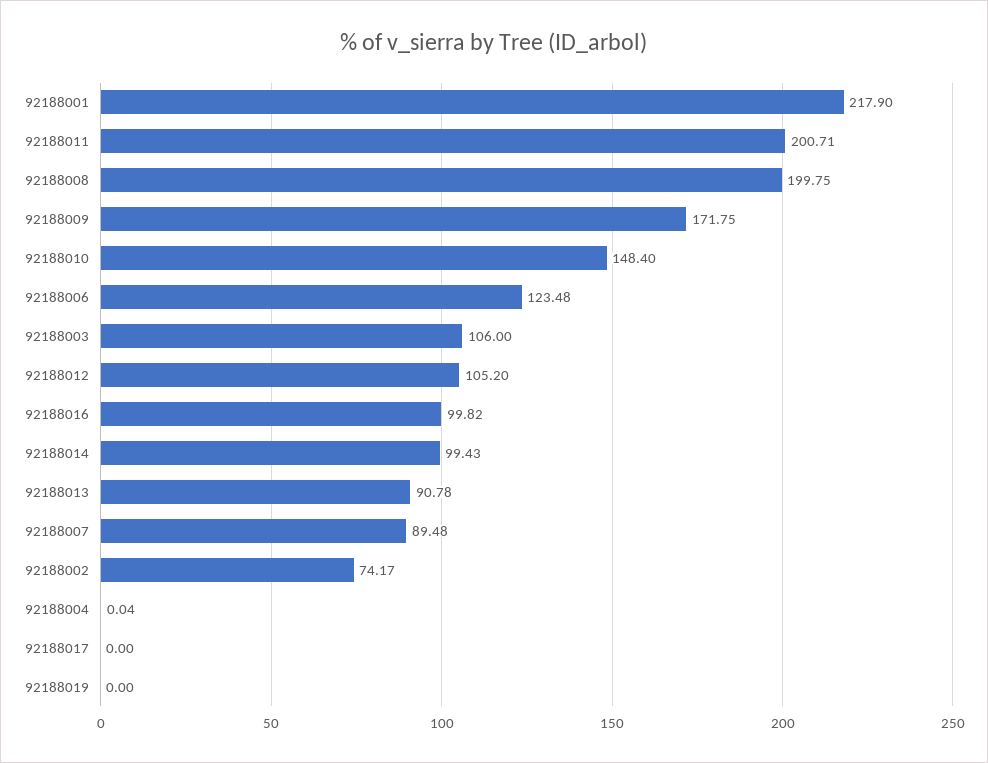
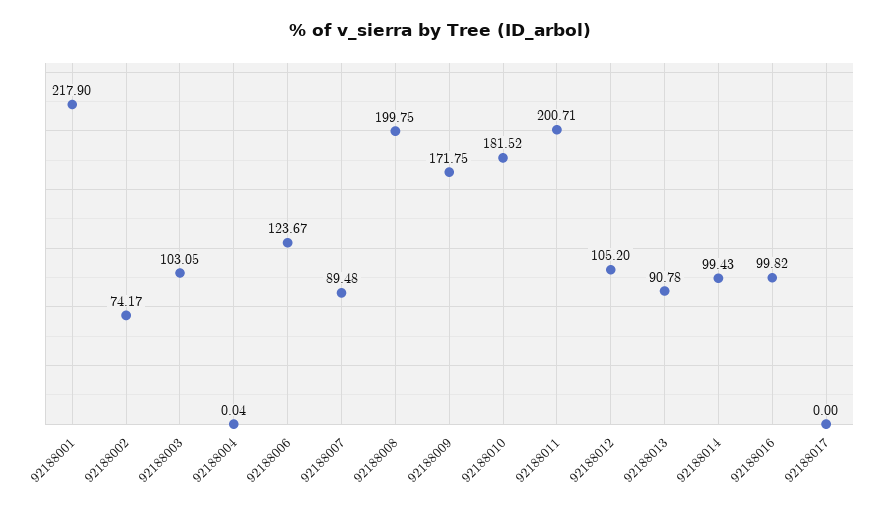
  {
    "92188001": 217.9,
    "92188011": 200.71,
    "92188008": 199.75,
    "92188009": 171.75,
-   "92188010": 148.4,
+   "92188010": 181.52,
-   "92188006": 123.48,
+   "92188006": 123.67,
-   "92188003": 106,
+   "92188003": 103.05,
    "92188012": 105.2,
    "92188016": 99.82,
    "92188014": 99.43,
    "92188013": 90.78,
    "92188007": 89.48,
    "92188002": 74.17,
    "92188004": 0.04,
-   "92188017": 0,
+   "92188017": 0
-   "92188019": 0
  }

